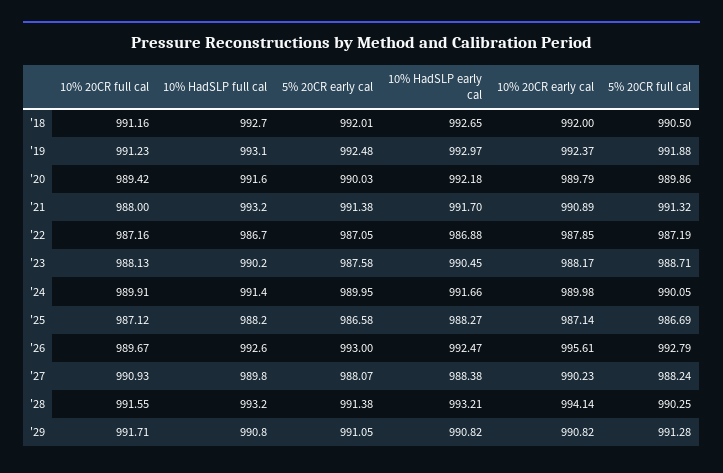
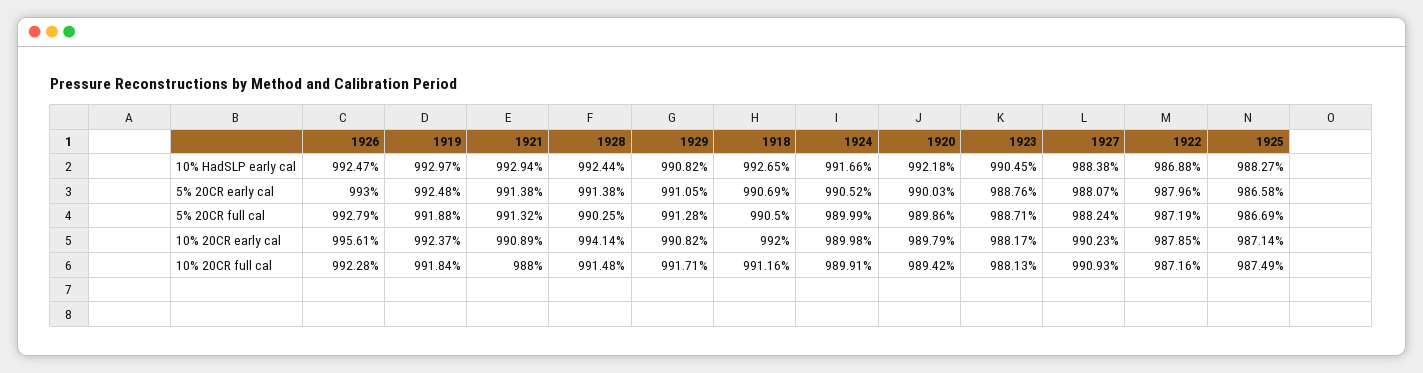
  {
    "10% 20CR full cal": {
      "'18": 991.16,
-     "'19": 991.23,
+     "'19": 991.84,
      "'20": 989.42,
      "'21": 988,
      "'22": 987.16,
      "'23": 988.13,
      "'24": 989.91,
-     "'25": 987.12,
+     "'25": 987.49,
-     "'26": 989.67,
+     "'26": 992.28,
      "'27": 990.93,
-     "'28": 991.55,
+     "'28": 991.48,
      "'29": 991.71
    },
-   "10% HadSLP full cal": {
-     "'18": 992.7,
-     "'19": 993.1,
-     "'20": 991.6,
-     "'21": 993.2,
-     "'22": 986.7,
-     "'23": 990.2,
-     "'24": 991.4,
-     "'25": 988.2,
-     "'26": 992.6,
-     "'27": 989.8,
-     "'28": 993.2,
-     "'29": 990.8
-   },
    "5% 20CR early cal": {
-     "'18": 992.01,
+     "'18": 990.69,
      "'19": 992.48,
      "'20": 990.03,
      "'21": 991.38,
-     "'22": 987.05,
+     "'22": 987.96,
-     "'23": 987.58,
+     "'23": 988.76,
-     "'24": 989.95,
+     "'24": 990.52,
      "'25": 986.58,
      "'26": 993,
      "'27": 988.07,
      "'28": 991.38,
      "'29": 991.05
    },
    "10% HadSLP early cal": {
      "'18": 992.65,
      "'19": 992.97,
      "'20": 992.18,
-     "'21": 991.7,
+     "'21": 992.94,
      "'22": 986.88,
      "'23": 990.45,
      "'24": 991.66,
      "'25": 988.27,
      "'26": 992.47,
      "'27": 988.38,
-     "'28": 993.21,
+     "'28": 992.44,
      "'29": 990.82
    },
    "10% 20CR early cal": {
      "'18": 992,
      "'19": 992.37,
      "'20": 989.79,
      "'21": 990.89,
      "'22": 987.85,
      "'23": 988.17,
      "'24": 989.98,
      "'25": 987.14,
      "'26": 995.61,
      "'27": 990.23,
      "'28": 994.14,
      "'29": 990.82
    },
    "5% 20CR full cal": {
      "'18": 990.5,
      "'19": 991.88,
      "'20": 989.86,
      "'21": 991.32,
      "'22": 987.19,
      "'23": 988.71,
-     "'24": 990.05,
+     "'24": 989.99,
      "'25": 986.69,
      "'26": 992.79,
      "'27": 988.24,
      "'28": 990.25,
      "'29": 991.28
    }
  }

